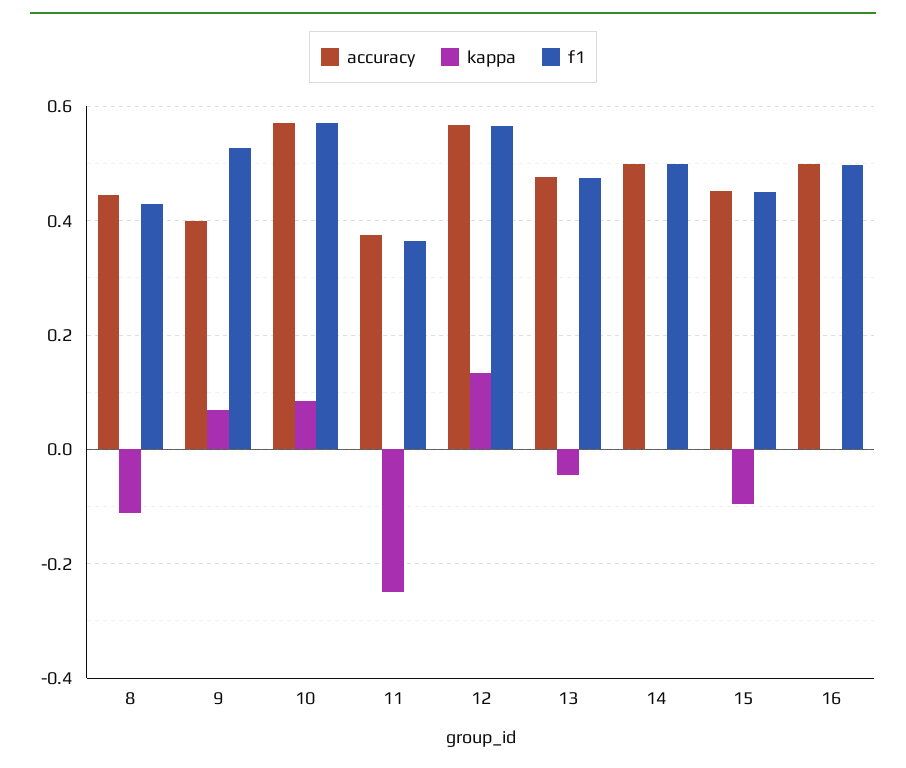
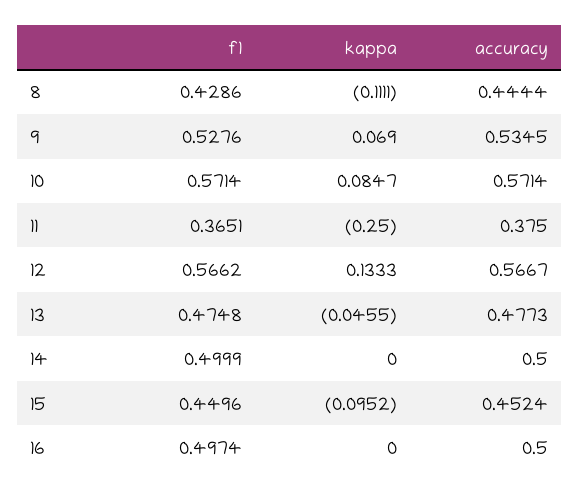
  {
    "accuracy": {
      "8": 0.4444,
-     "9": 0.4,
+     "9": 0.5345,
      "10": 0.5714,
      "11": 0.375,
      "12": 0.5667,
      "13": 0.4773,
      "14": 0.5,
      "15": 0.4524,
      "16": 0.5
    },
    "kappa": {
      "8": -0.1111,
      "9": 0.069,
      "10": 0.0847,
      "11": -0.25,
      "12": 0.1333,
      "13": -0.0455,
      "14": 0,
      "15": -0.0952,
      "16": 0
    },
    "f1": {
      "8": 0.4286,
      "9": 0.5276,
      "10": 0.5714,
      "11": 0.3651,
      "12": 0.5662,
      "13": 0.4748,
      "14": 0.4999,
      "15": 0.4496,
      "16": 0.4974
    }
  }

